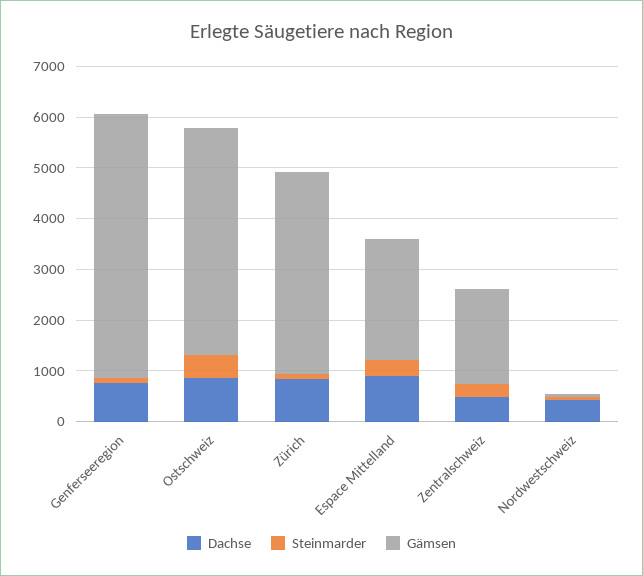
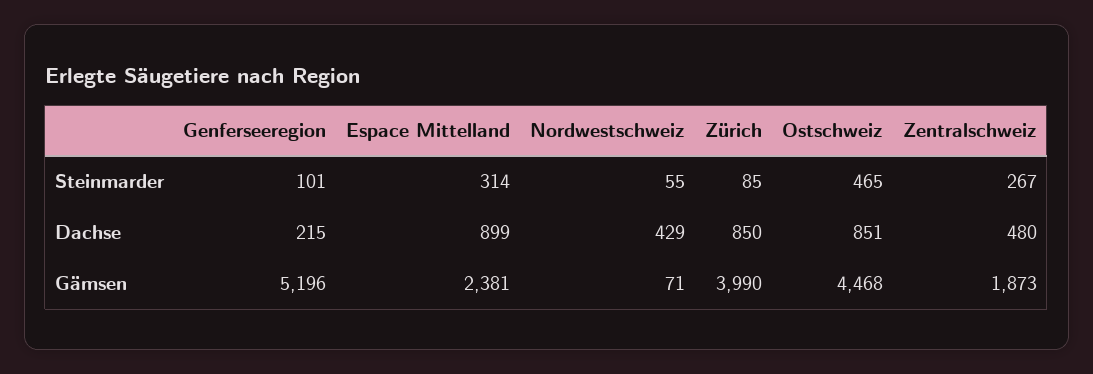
  {
    "Dachse": {
-     "Genferseeregion": 800,
+     "Genferseeregion": 215,
      "Ostschweiz": 851,
      "Zürich": 850,
      "Espace Mittelland": 899,
      "Zentralschweiz": 480,
      "Nordwestschweiz": 429
    },
    "Steinmarder": {
      "Genferseeregion": 101,
      "Ostschweiz": 465,
      "Zürich": 85,
      "Espace Mittelland": 314,
      "Zentralschweiz": 267,
      "Nordwestschweiz": 55
    },
    "Gämsen": {
      "Genferseeregion": 5196,
      "Ostschweiz": 4468,
      "Zürich": 3990,
      "Espace Mittelland": 2381,
      "Zentralschweiz": 1873,
      "Nordwestschweiz": 71
    }
  }

